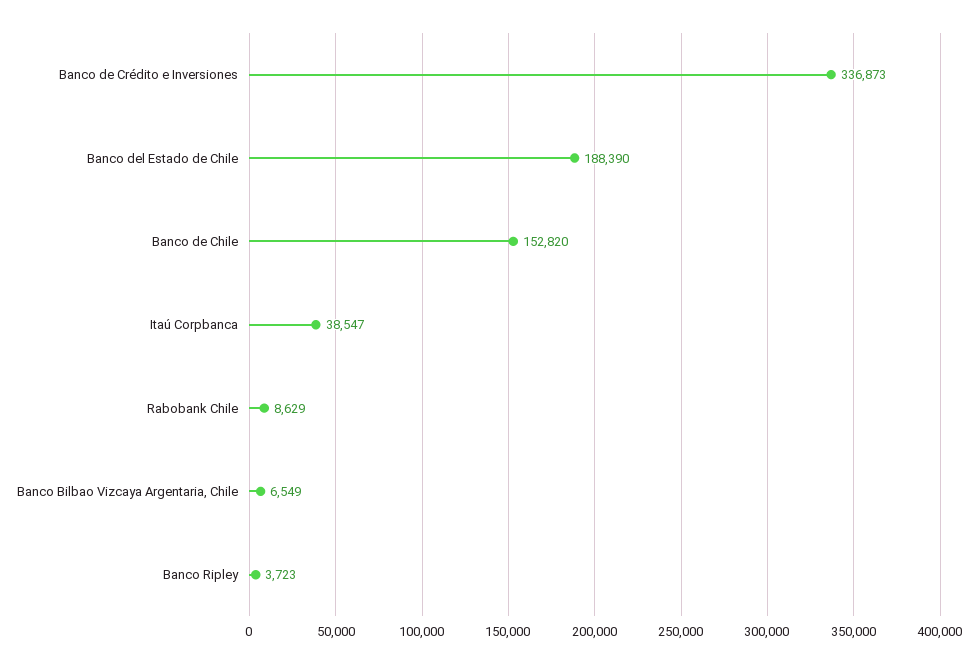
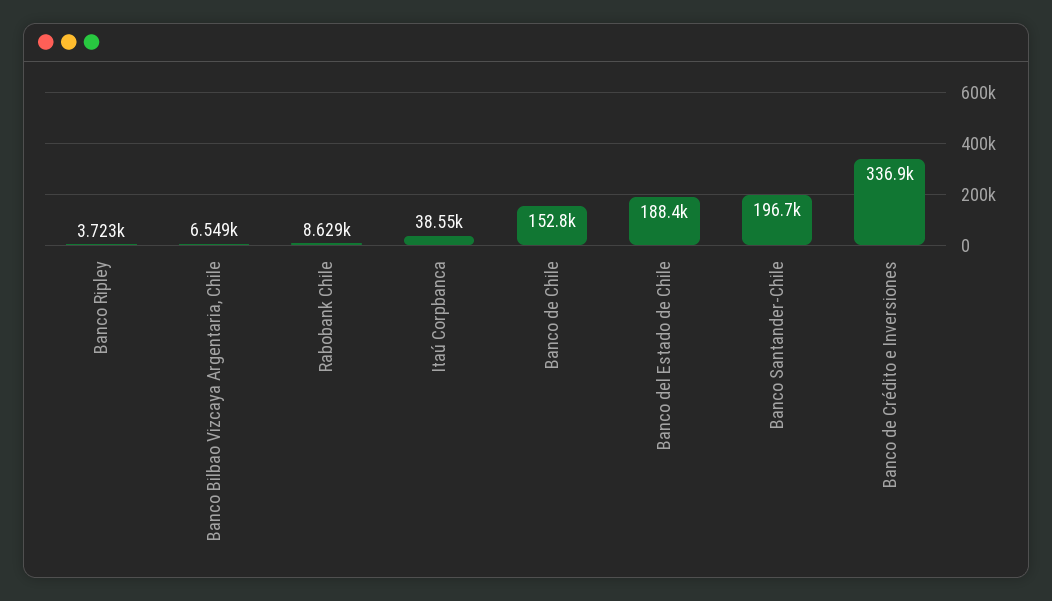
  {
    "Banco de Crédito e Inversiones": 336873,
    "Banco del Estado de Chile": 188390,
    "Banco de Chile": 152820,
    "Itaú Corpbanca": 38547,
    "Rabobank Chile": 8629,
    "Banco Bilbao Vizcaya Argentaria, Chile": 6549,
-   "Banco Ripley": 3723
+   "Banco Ripley": 3723,
+   "Banco Santander-Chile": 196700
  }

